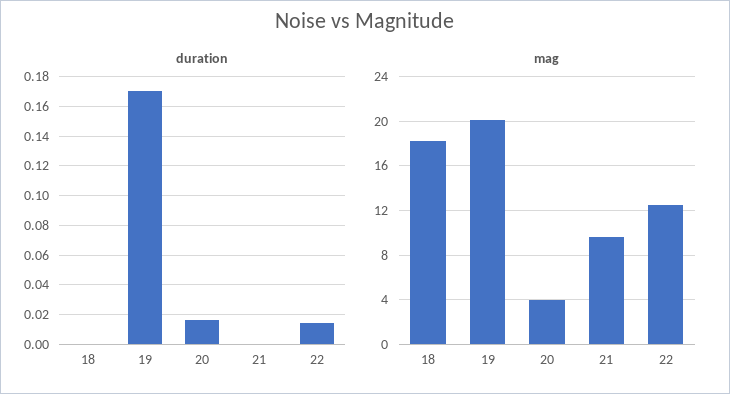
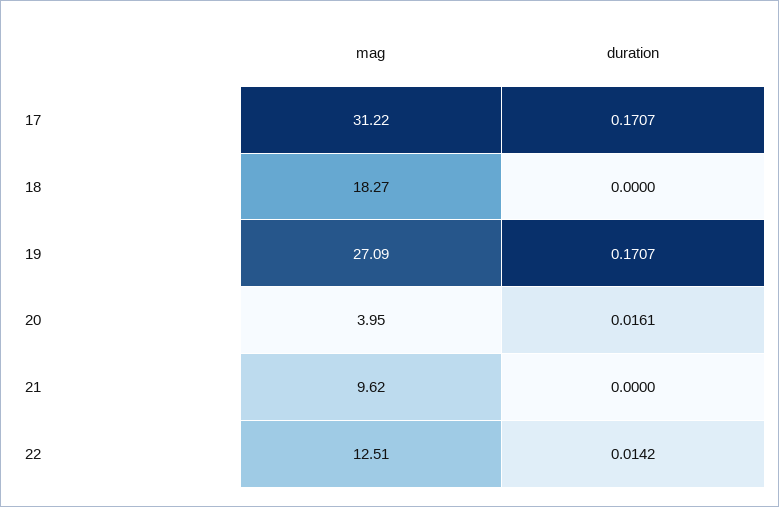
  {
    "duration": {
      "18": 0,
      "19": 0.1707,
      "20": 0.0161,
      "21": 0,
-     "22": 0.0142
+     "22": 0.0142,
+     "17": 0.1707
    },
    "mag": {
      "18": 18.27,
-     "19": 20,
+     "19": 27.09,
      "20": 3.95,
      "21": 9.62,
-     "22": 12.51
+     "22": 12.51,
+     "17": 31.22
    }
  }

